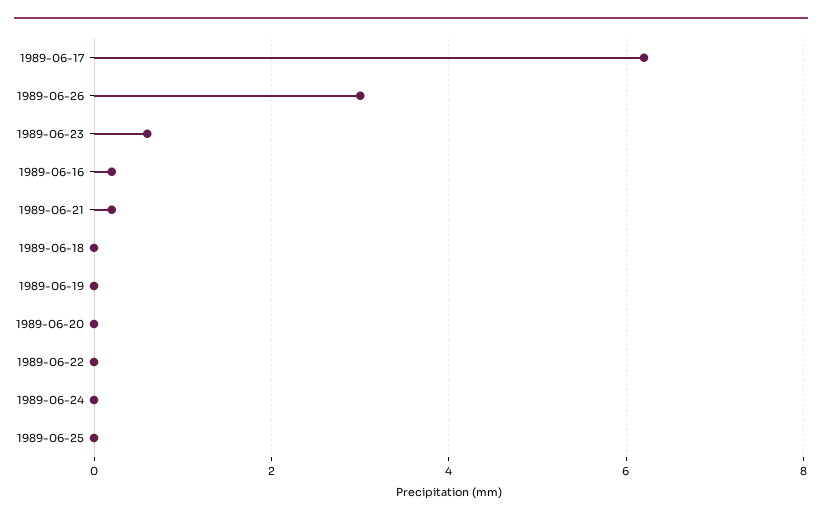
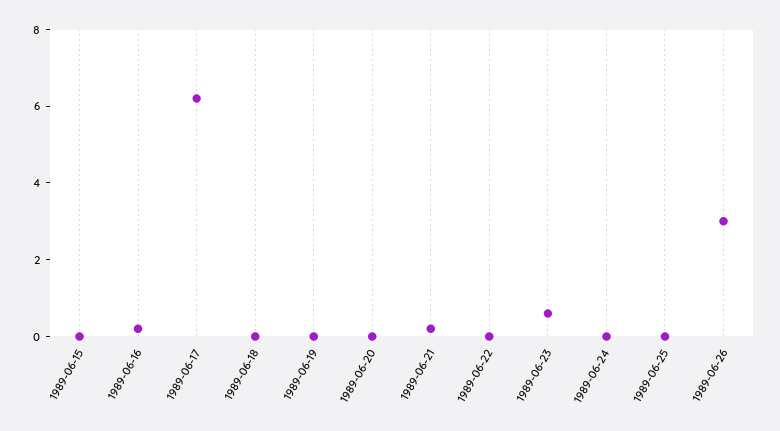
  {
    "1989-06-17": 6,
    "1989-06-26": 3,
    "1989-06-23": 0.5,
    "1989-06-16": 0,
    "1989-06-21": 0,
    "1989-06-18": 0,
    "1989-06-19": 0,
    "1989-06-20": 0,
    "1989-06-22": 0,
    "1989-06-24": 0,
-   "1989-06-25": 0
+   "1989-06-25": 0,
+   "1989-06-15": 0
  }

